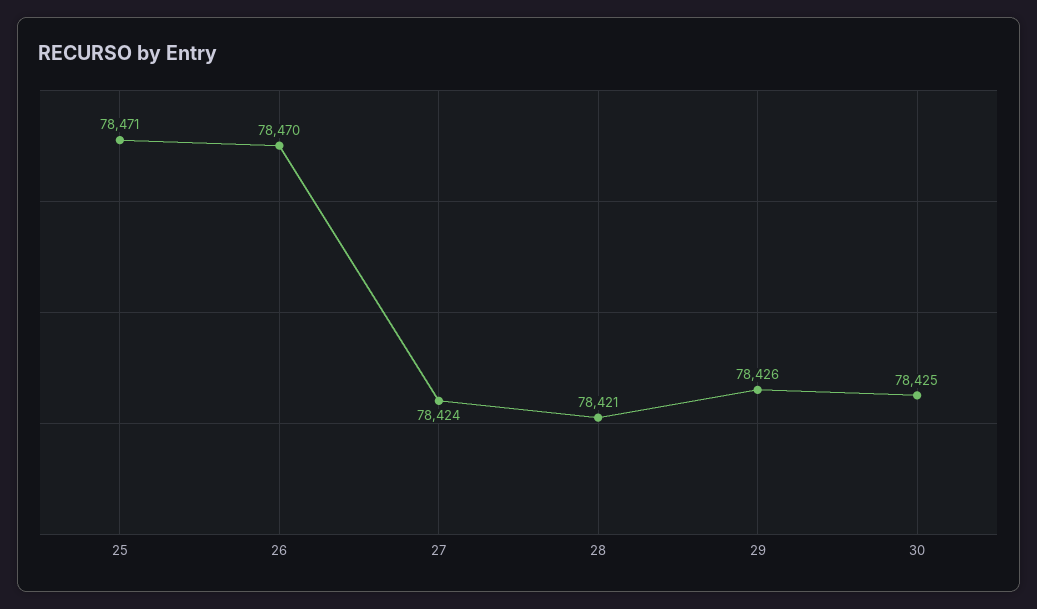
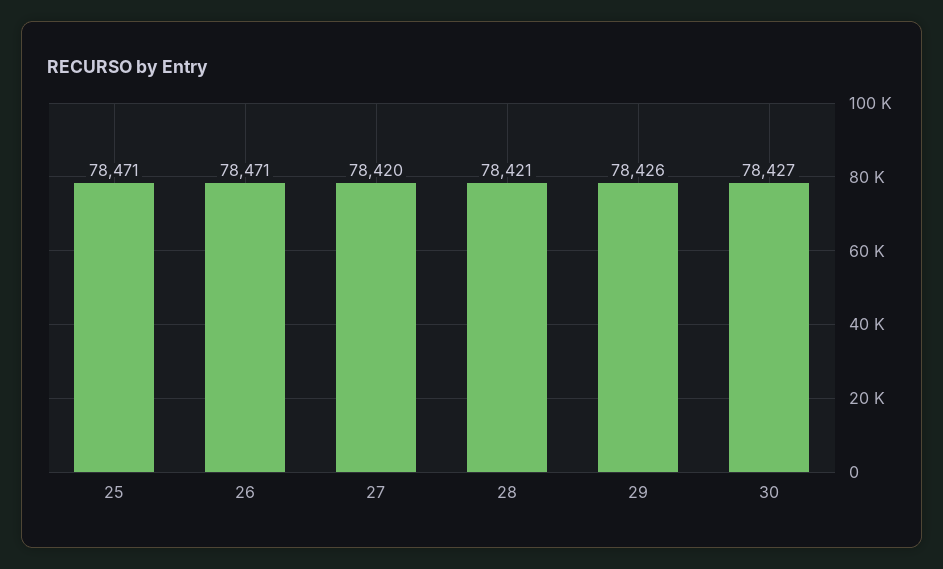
  {
    "25": 78471,
-   "26": 78470,
+   "26": 78471,
-   "27": 78424,
+   "27": 78420,
    "28": 78421,
    "29": 78426,
-   "30": 78425
+   "30": 78427
  }

